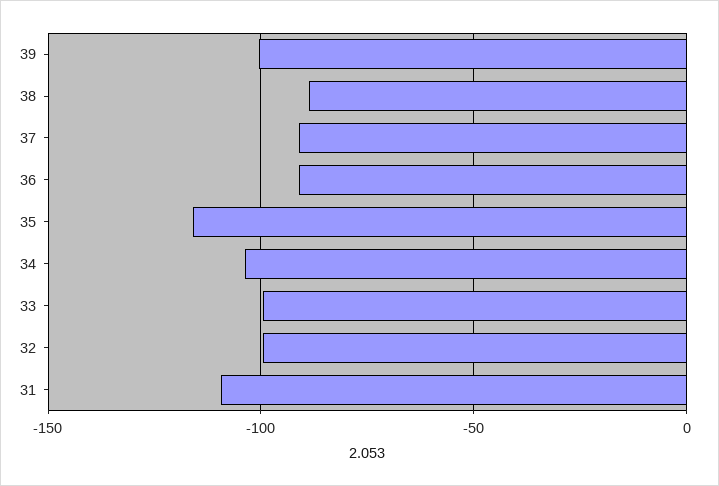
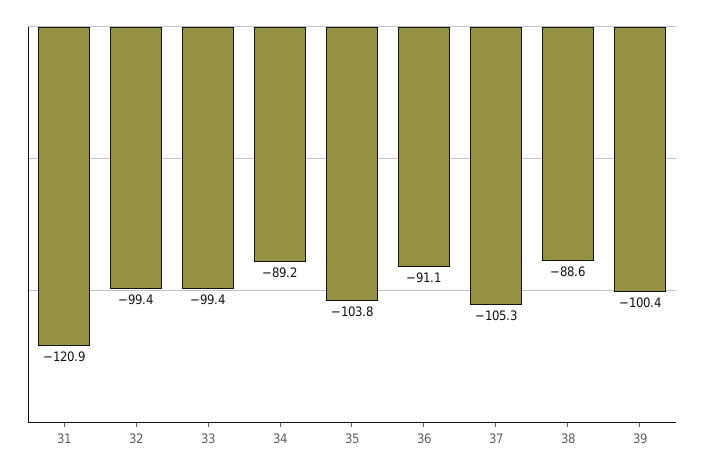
  {
    "39": -100.4,
    "38": -88.6,
-   "37": -90,
+   "37": -105.3,
    "36": -91.1,
-   "35": -115,
+   "35": -103.8,
-   "34": -105,
+   "34": -89.2,
    "33": -99.4,
    "32": -99.4,
-   "31": -110
+   "31": -120.9
  }

